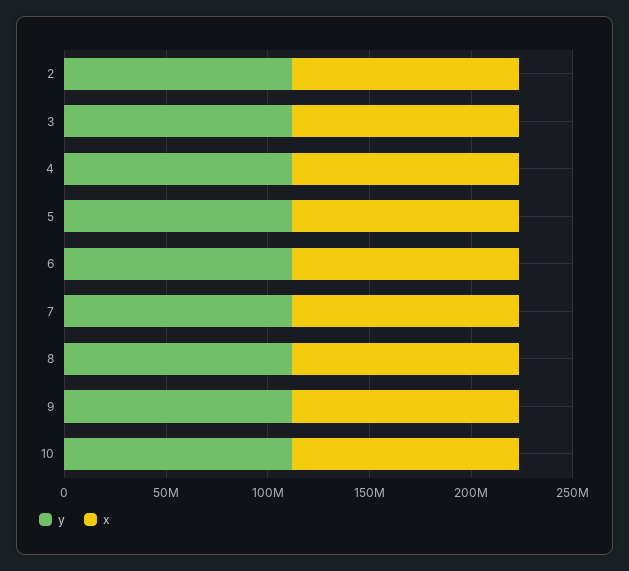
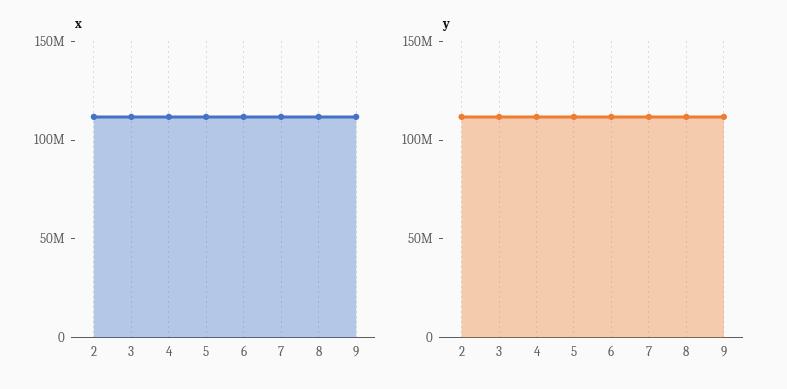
  {
    "y": {
      "2": 110000000,
      "3": 110000000,
      "4": 110000000,
      "5": 110000000,
      "6": 110000000,
      "7": 110000000,
      "8": 110000000,
-     "9": 110000000,
+     "9": 110000000
-     "10": 110000000
    },
    "x": {
      "2": 110000000,
      "3": 110000000,
      "4": 110000000,
      "5": 110000000,
      "6": 110000000,
      "7": 110000000,
      "8": 110000000,
-     "9": 110000000,
+     "9": 110000000
-     "10": 110000000
    }
  }

